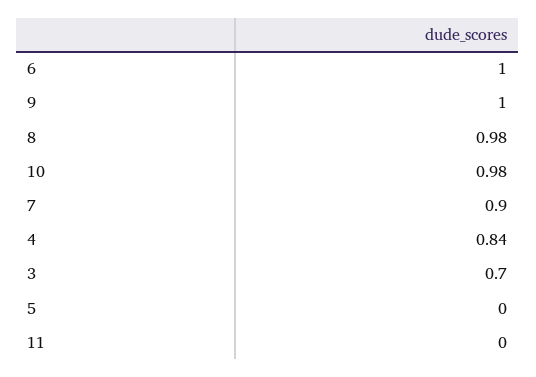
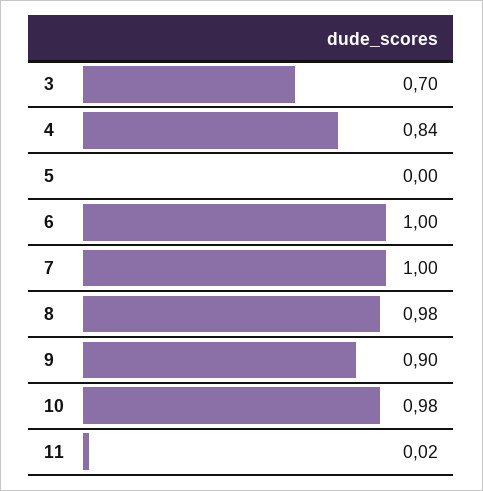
  {
    "6": 1,
-   "9": 1,
+   "9": 0.9,
    "8": 0.98,
    "10": 0.98,
-   "7": 0.9,
+   "7": 1,
    "4": 0.84,
    "3": 0.7,
    "5": 0,
-   "11": 0
+   "11": 0.02
  }

